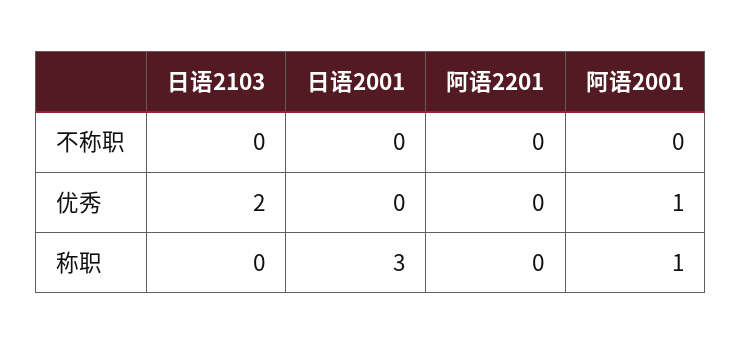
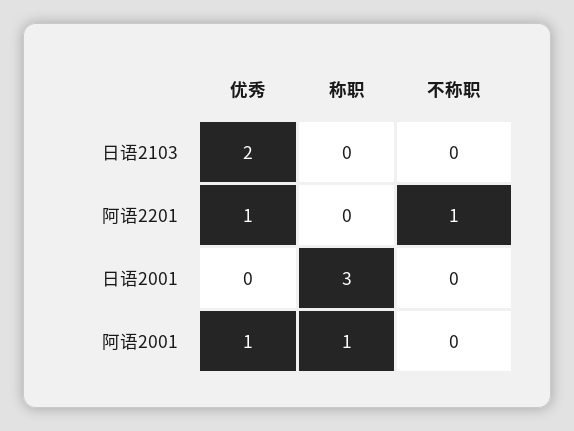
  {
    "日语2103": {
      "不称职": 0,
      "优秀": 2,
      "称职": 0
    },
    "日语2001": {
      "不称职": 0,
      "优秀": 0,
      "称职": 3
    },
    "阿语2201": {
-     "不称职": 0,
+     "不称职": 1,
-     "优秀": 0,
+     "优秀": 1,
      "称职": 0
    },
    "阿语2001": {
      "不称职": 0,
      "优秀": 1,
      "称职": 1
    }
  }

